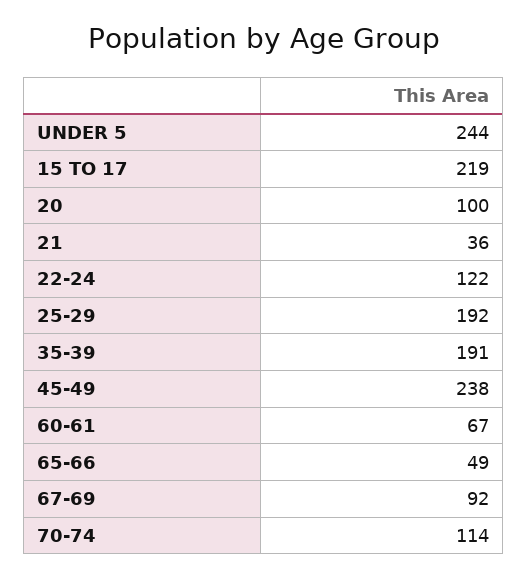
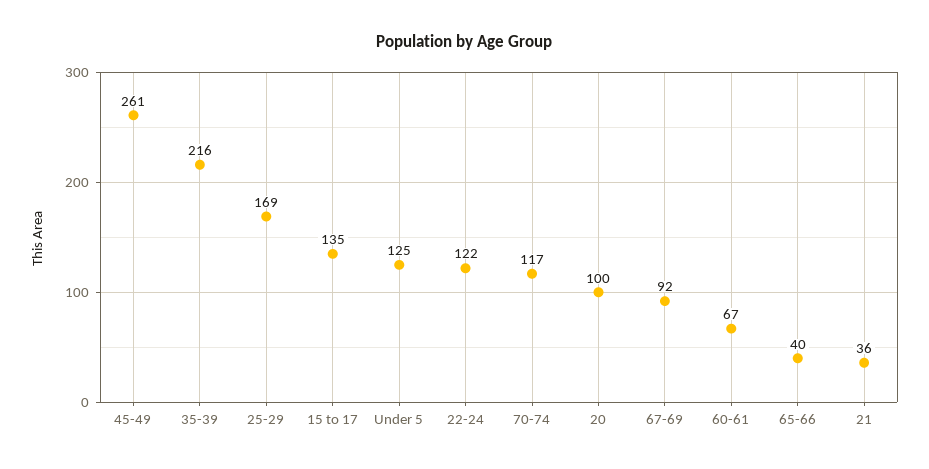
  {
-   "UNDER 5": 244,
+   "UNDER 5": 125,
-   "15 TO 17": 219,
+   "15 TO 17": 135,
    "20": 100,
    "21": 36,
    "22-24": 122,
-   "25-29": 192,
+   "25-29": 169,
-   "35-39": 191,
+   "35-39": 216,
-   "45-49": 238,
+   "45-49": 261,
    "60-61": 67,
-   "65-66": 49,
+   "65-66": 40,
    "67-69": 92,
-   "70-74": 114
+   "70-74": 117
  }

